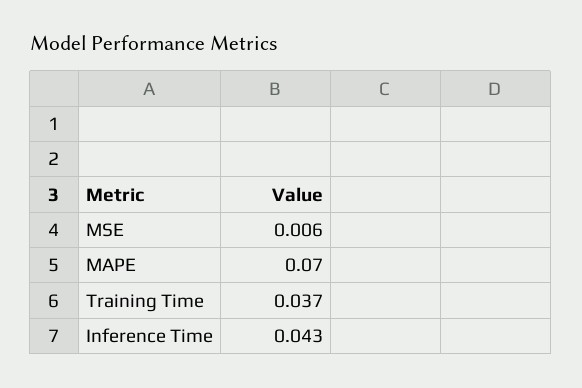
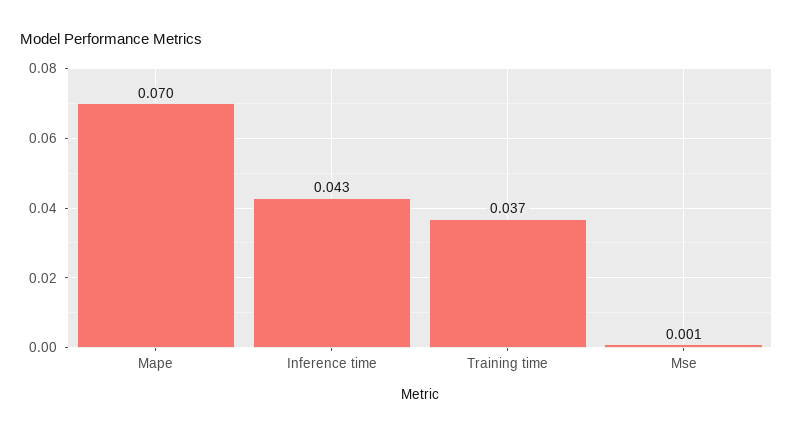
  {
-   "MSE": 0.006,
+   "MSE": 0.001,
    "MAPE": 0.07,
    "Training Time": 0.037,
    "Inference Time": 0.043
  }

